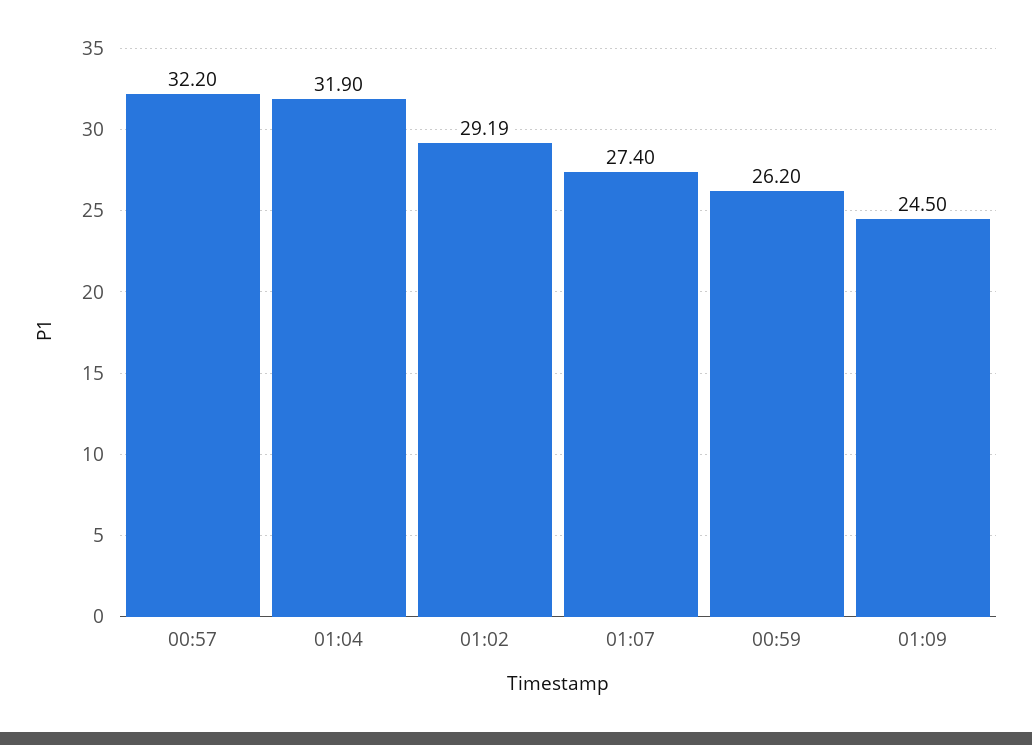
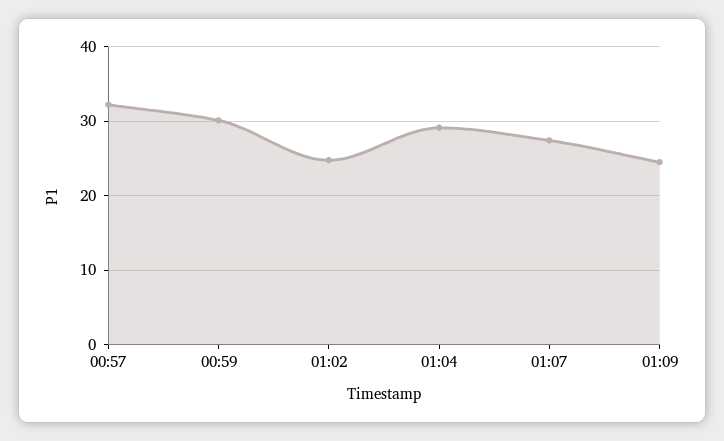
  {
    "00:57": 32.2,
-   "01:04": 31.9,
+   "01:04": 29,
-   "01:02": 29.19,
+   "01:02": 25,
    "01:07": 27.4,
-   "00:59": 26.2,
+   "00:59": 30,
    "01:09": 24.5
  }

